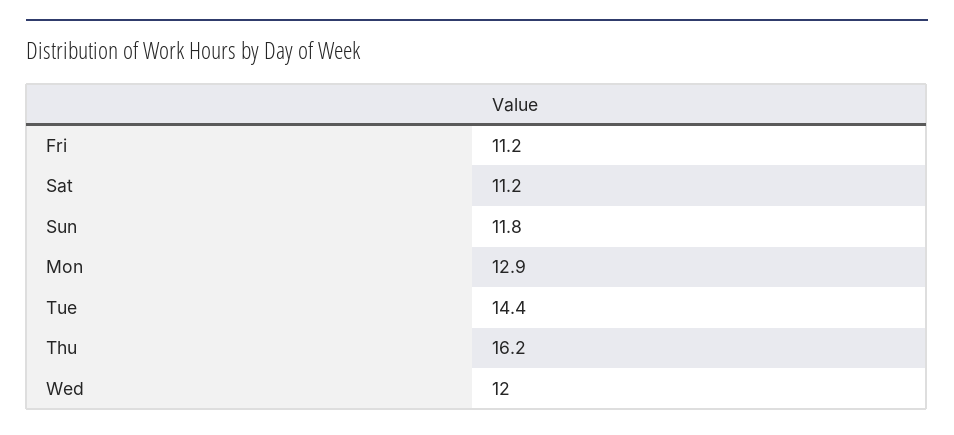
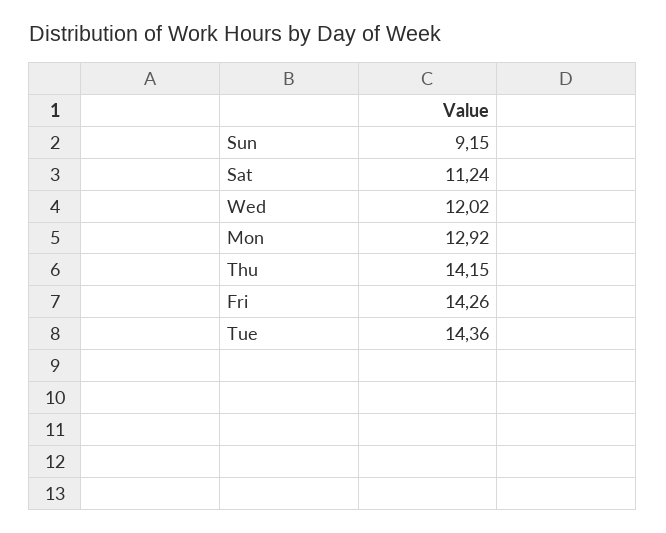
  {
-   "Fri": 11.2,
+   "Fri": 14.26,
    "Sat": 11.24,
-   "Sun": 11.8,
+   "Sun": 9.15,
    "Mon": 12.92,
    "Tue": 14.36,
-   "Thu": 16.2,
+   "Thu": 14.15,
    "Wed": 12.02
  }

